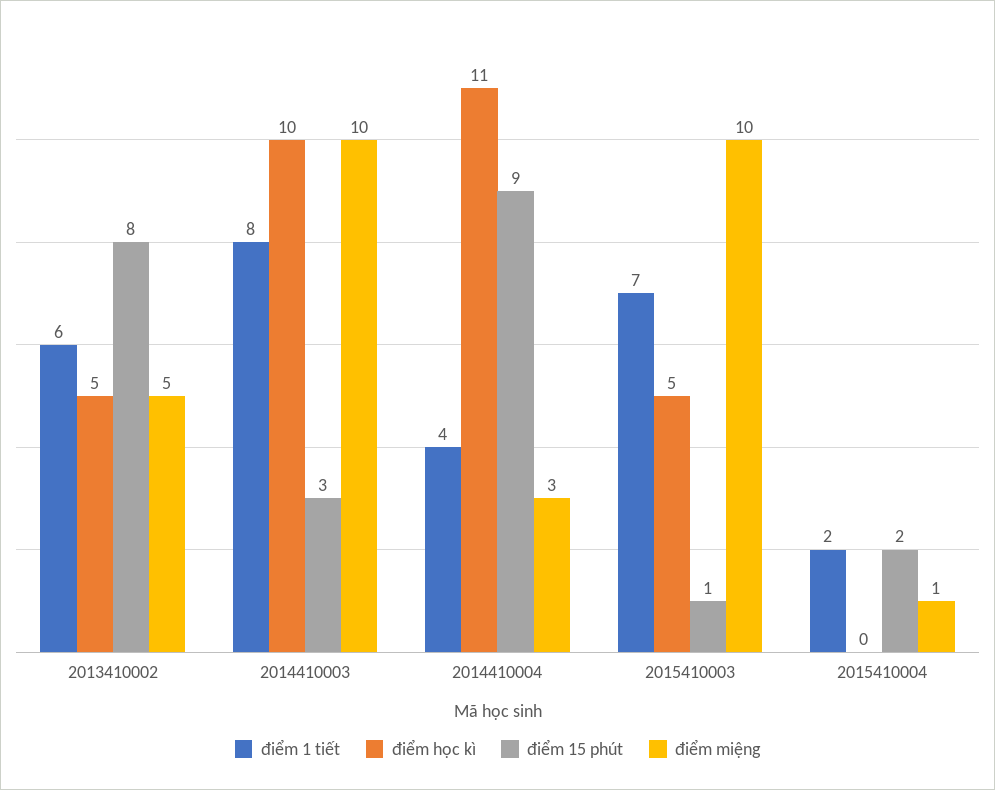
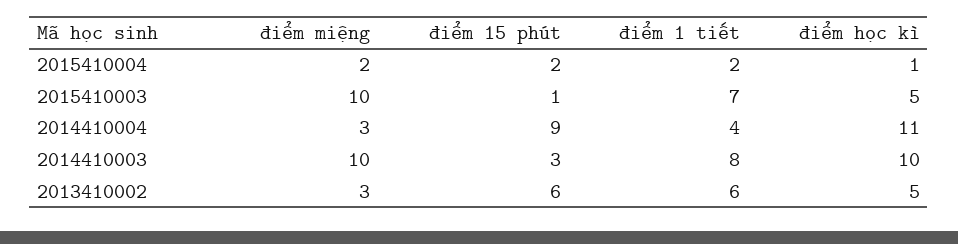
  {
    "điểm 1 tiết": {
      "2013410002": 6,
      "2014410003": 8,
      "2014410004": 4,
      "2015410003": 7,
      "2015410004": 2
    },
    "điểm học kì": {
      "2013410002": 5,
      "2014410003": 10,
      "2014410004": 11,
      "2015410003": 5,
-     "2015410004": 0
+     "2015410004": 1
    },
    "điểm 15 phút": {
-     "2013410002": 8,
+     "2013410002": 6,
      "2014410003": 3,
      "2014410004": 9,
      "2015410003": 1,
      "2015410004": 2
    },
    "điểm miệng": {
-     "2013410002": 5,
+     "2013410002": 3,
      "2014410003": 10,
      "2014410004": 3,
      "2015410003": 10,
-     "2015410004": 1
+     "2015410004": 2
    }
  }

